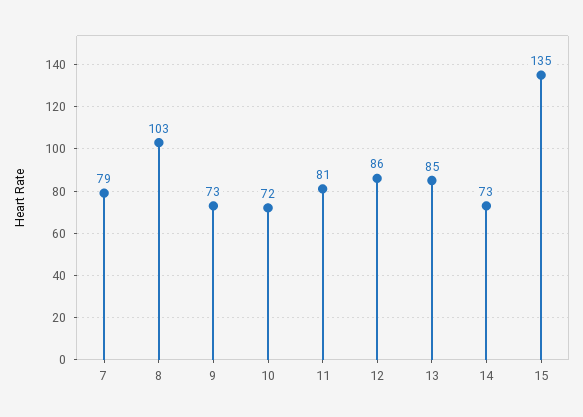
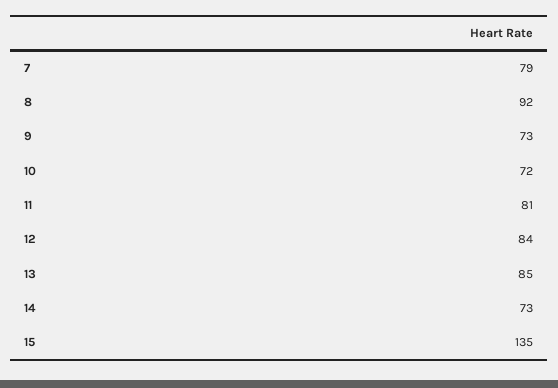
  {
    "7": 79,
-   "8": 103,
+   "8": 92,
    "9": 73,
    "10": 72,
    "11": 81,
-   "12": 86,
+   "12": 84,
    "13": 85,
    "14": 73,
    "15": 135
  }

